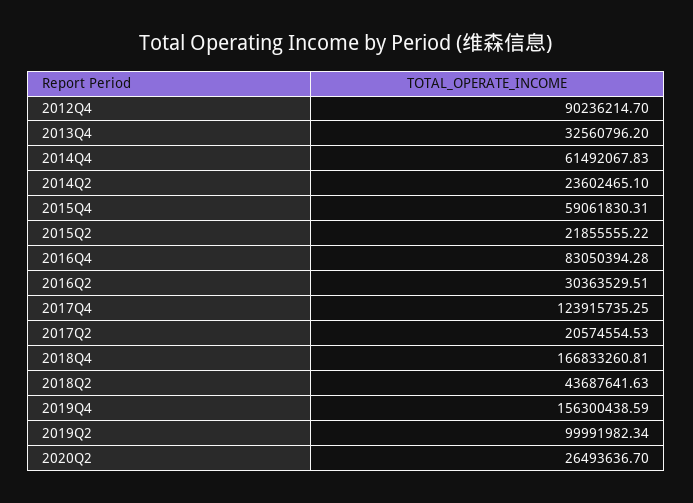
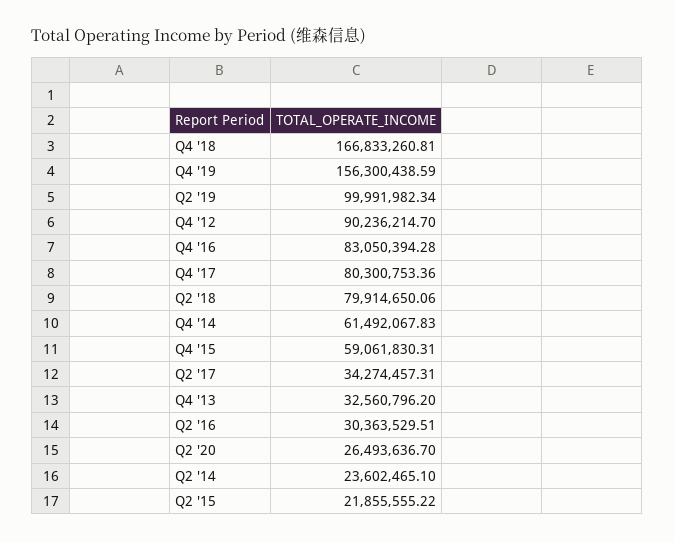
  {
    "2012Q4": 90236214.7,
    "2013Q4": 32560796.2,
    "2014Q4": 61492067.83,
    "2014Q2": 23602465.1,
    "2015Q4": 59061830.31,
    "2015Q2": 21855555.22,
    "2016Q4": 83050394.28,
    "2016Q2": 30363529.51,
-   "2017Q4": 123915735.25,
+   "2017Q4": 80300753.36,
-   "2017Q2": 20574554.53,
+   "2017Q2": 34274457.31,
    "2018Q4": 166833260.81,
-   "2018Q2": 43687641.63,
+   "2018Q2": 79914650.06,
    "2019Q4": 156300438.59,
    "2019Q2": 99991982.34,
    "2020Q2": 26493636.7
  }

